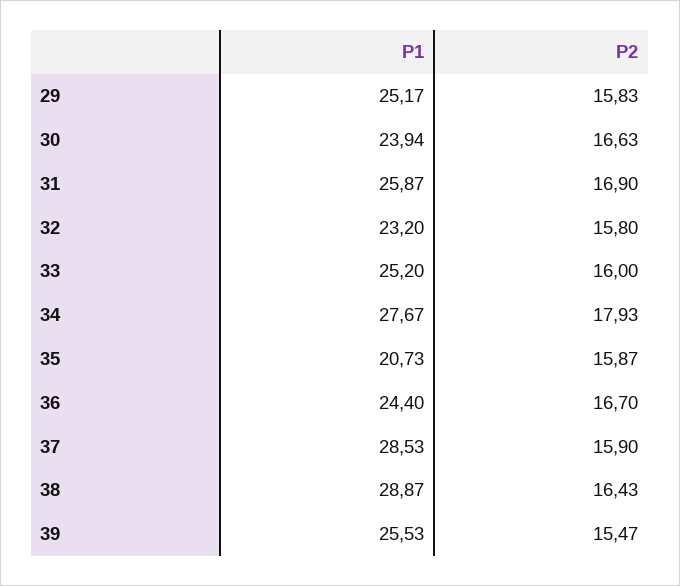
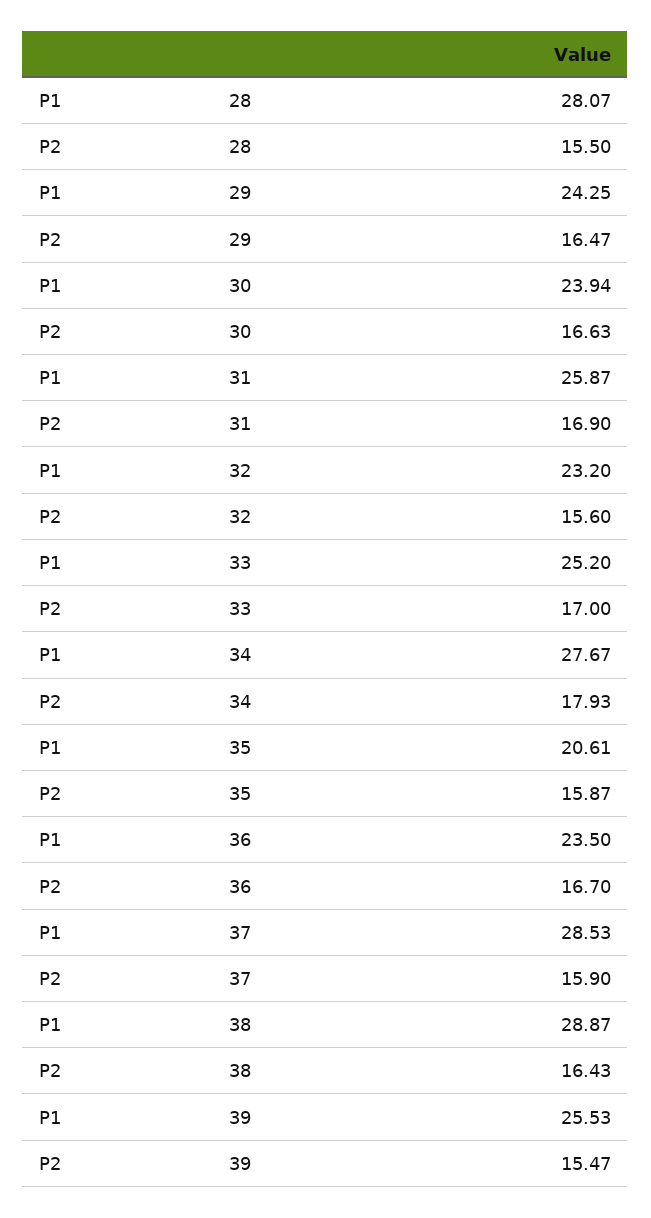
  {
    "P1": {
-     "29": 25.17,
+     "29": 24.25,
      "30": 23.94,
      "31": 25.87,
      "32": 23.2,
      "33": 25.2,
      "34": 27.67,
-     "35": 20.73,
+     "35": 20.61,
-     "36": 24.4,
+     "36": 23.5,
      "37": 28.53,
      "38": 28.87,
-     "39": 25.53
+     "39": 25.53,
+     "28": 28.07
    },
    "P2": {
-     "29": 15.83,
+     "29": 16.47,
      "30": 16.63,
      "31": 16.9,
-     "32": 15.8,
+     "32": 15.6,
-     "33": 16,
+     "33": 17,
      "34": 17.93,
      "35": 15.87,
      "36": 16.7,
      "37": 15.9,
      "38": 16.43,
-     "39": 15.47
+     "39": 15.47,
+     "28": 15.5
    }
  }

